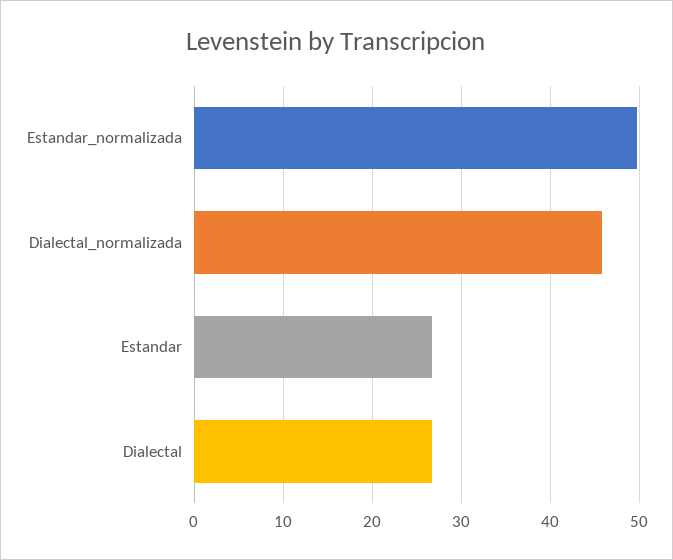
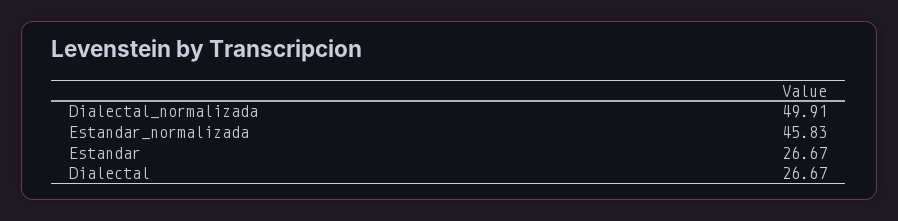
  {
-   "Estandar_normalizada": 50,
+   "Estandar_normalizada": 45.83,
-   "Dialectal_normalizada": 46,
+   "Dialectal_normalizada": 49.91,
    "Estandar": 26.67,
    "Dialectal": 26.67
  }

